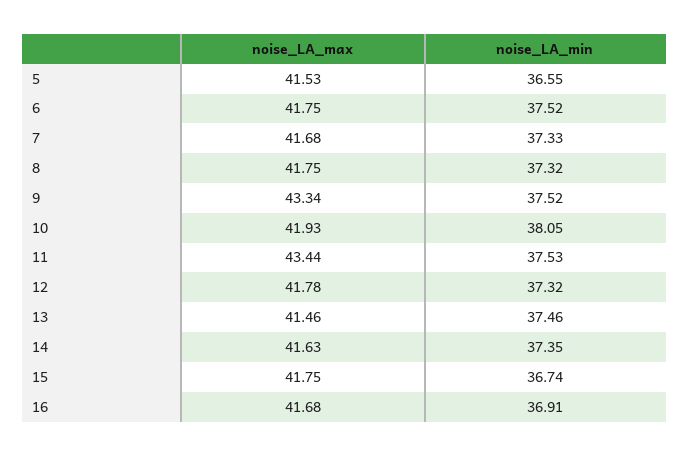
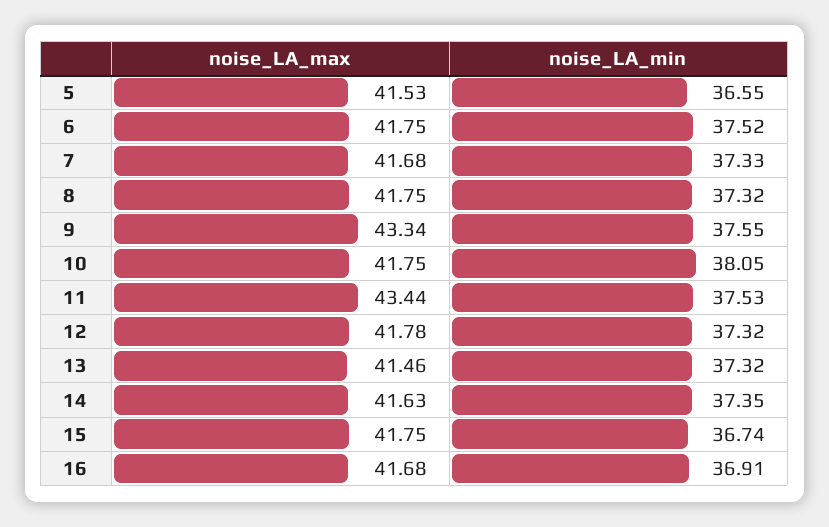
  {
    "noise_LA_max": {
      "5": 41.53,
      "6": 41.75,
      "7": 41.68,
      "8": 41.75,
      "9": 43.34,
-     "10": 41.93,
+     "10": 41.75,
      "11": 43.44,
      "12": 41.78,
      "13": 41.46,
      "14": 41.63,
      "15": 41.75,
      "16": 41.68
    },
    "noise_LA_min": {
      "5": 36.55,
      "6": 37.52,
      "7": 37.33,
      "8": 37.32,
-     "9": 37.52,
+     "9": 37.55,
      "10": 38.05,
      "11": 37.53,
      "12": 37.32,
-     "13": 37.46,
+     "13": 37.32,
      "14": 37.35,
      "15": 36.74,
      "16": 36.91
    }
  }

